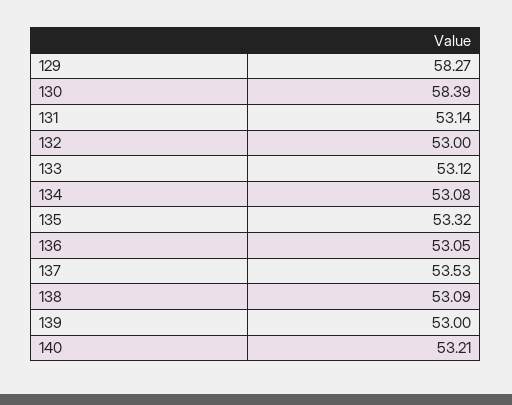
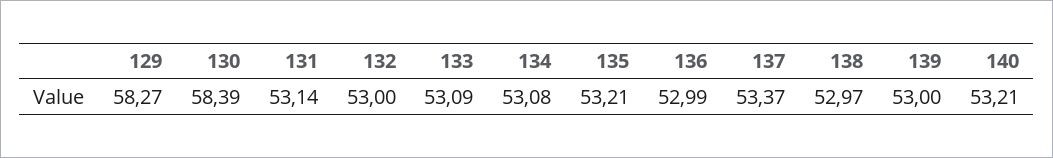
  {
    "129": 58.27,
    "130": 58.39,
    "131": 53.14,
    "132": 53,
-   "133": 53.12,
+   "133": 53.09,
    "134": 53.08,
-   "135": 53.32,
+   "135": 53.21,
-   "136": 53.05,
+   "136": 52.99,
-   "137": 53.53,
+   "137": 53.37,
-   "138": 53.09,
+   "138": 52.97,
    "139": 53,
    "140": 53.21
  }

